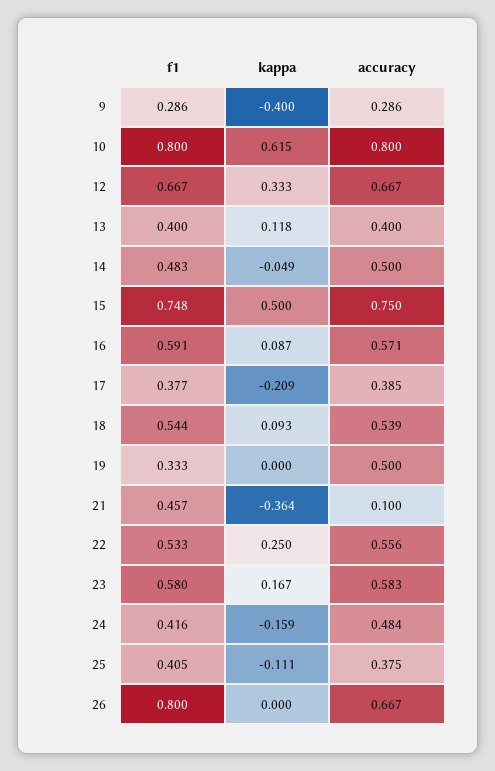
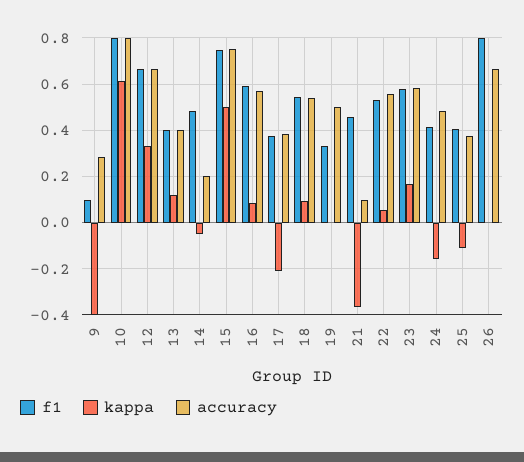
  {
    "f1": {
-     "9": 0.286,
+     "9": 0.1,
      "10": 0.8,
      "12": 0.667,
      "13": 0.4,
      "14": 0.483,
      "15": 0.748,
      "16": 0.591,
      "17": 0.377,
      "18": 0.544,
      "19": 0.333,
      "21": 0.457,
      "22": 0.533,
      "23": 0.58,
      "24": 0.416,
      "25": 0.405,
      "26": 0.8
    },
    "kappa": {
      "9": -0.4,
      "10": 0.615,
      "12": 0.333,
      "13": 0.118,
      "14": -0.049,
      "15": 0.5,
      "16": 0.087,
      "17": -0.209,
      "18": 0.093,
      "19": 0,
      "21": -0.364,
-     "22": 0.25,
+     "22": 0.05,
      "23": 0.167,
      "24": -0.159,
      "25": -0.111,
      "26": 0
    },
    "accuracy": {
      "9": 0.286,
      "10": 0.8,
      "12": 0.667,
      "13": 0.4,
-     "14": 0.5,
+     "14": 0.2,
      "15": 0.75,
      "16": 0.571,
      "17": 0.385,
      "18": 0.539,
      "19": 0.5,
      "21": 0.1,
      "22": 0.556,
      "23": 0.583,
      "24": 0.484,
      "25": 0.375,
      "26": 0.667
    }
  }

